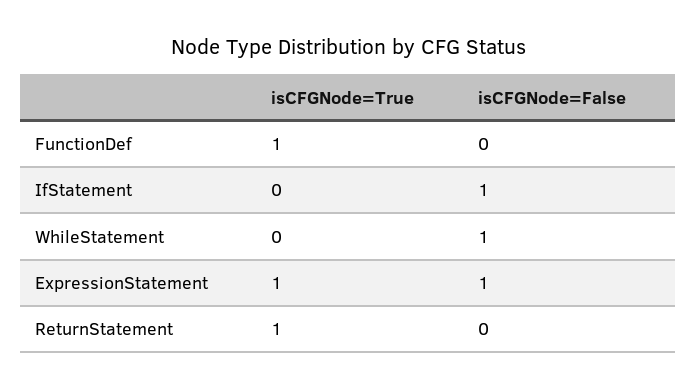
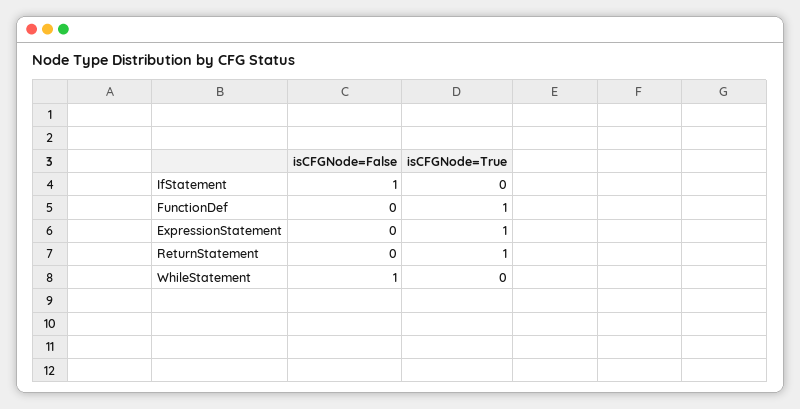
  {
    "isCFGNode=True": {
      "FunctionDef": 1,
      "IfStatement": 0,
      "WhileStatement": 0,
      "ExpressionStatement": 1,
      "ReturnStatement": 1
    },
    "isCFGNode=False": {
      "FunctionDef": 0,
      "IfStatement": 1,
      "WhileStatement": 1,
-     "ExpressionStatement": 1,
+     "ExpressionStatement": 0,
      "ReturnStatement": 0
    }
  }

